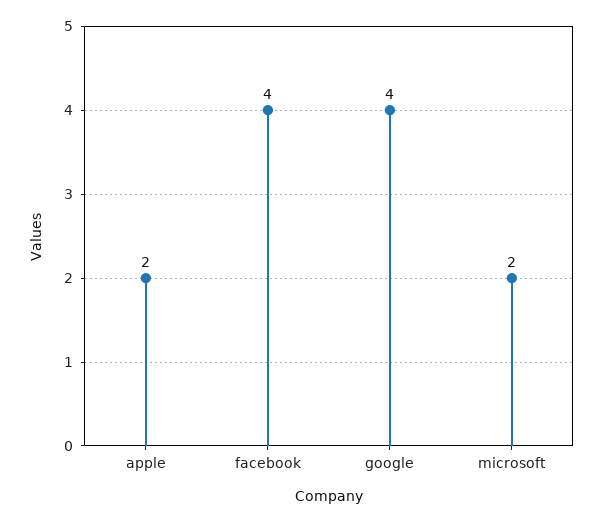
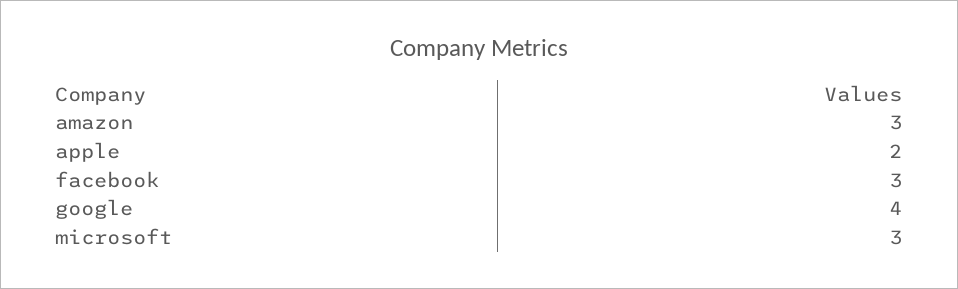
  {
    "apple": 2,
-   "facebook": 4,
+   "facebook": 3,
    "google": 4,
-   "microsoft": 2
+   "microsoft": 3,
+   "amazon": 3
  }

